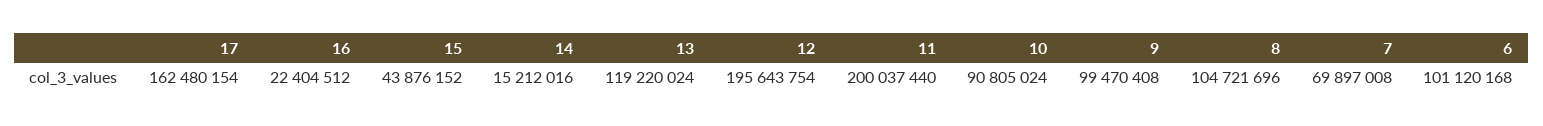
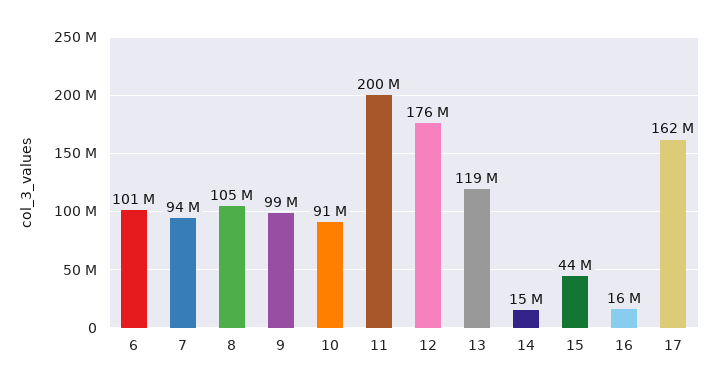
  {
    "17": 162480154,
-   "16": 22404512,
+   "16": 16000000,
    "15": 43876152,
    "14": 15212016,
    "13": 119220024,
-   "12": 195643754,
+   "12": 176000000,
    "11": 200037440,
    "10": 90805024,
    "9": 99470408,
    "8": 104721696,
-   "7": 69897008,
+   "7": 94000000,
    "6": 101120168
  }

